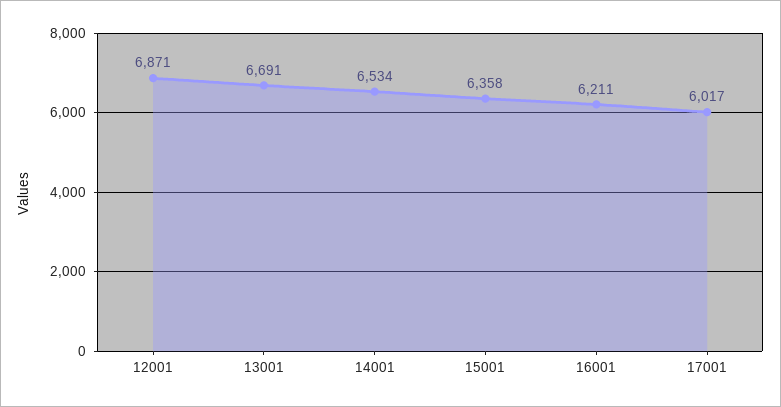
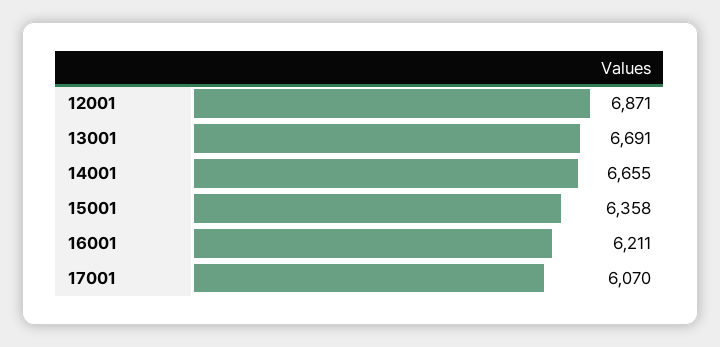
  {
    "12001": 6871,
    "13001": 6691,
-   "14001": 6534,
+   "14001": 6655,
    "15001": 6358,
    "16001": 6211,
-   "17001": 6017
+   "17001": 6070
  }

